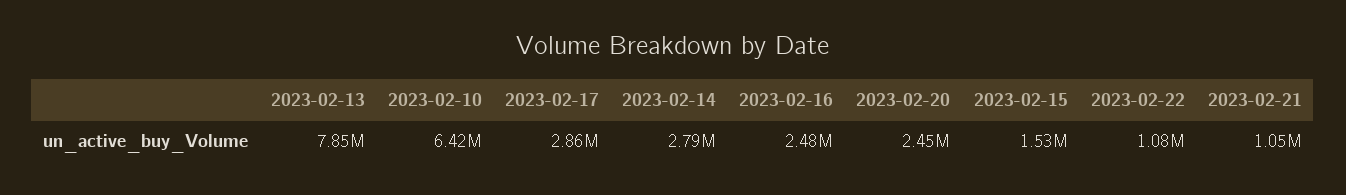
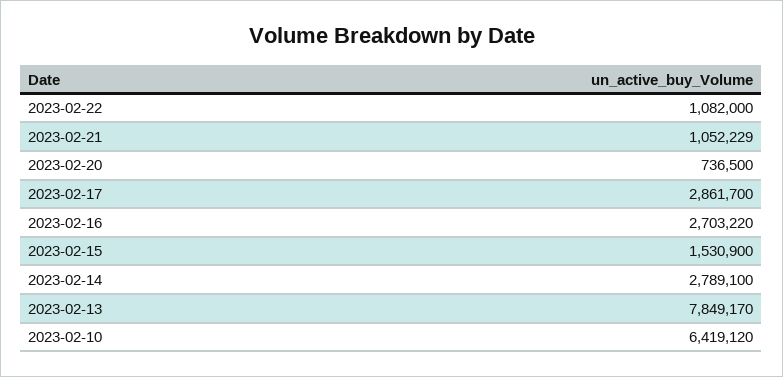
  {
    "2023-02-13": 7849170,
    "2023-02-10": 6419120,
    "2023-02-17": 2861700,
    "2023-02-14": 2789100,
-   "2023-02-16": 2480000,
+   "2023-02-16": 2703220,
-   "2023-02-20": 2450000,
+   "2023-02-20": 736500,
    "2023-02-15": 1530900,
    "2023-02-22": 1082000,
    "2023-02-21": 1052229
  }

